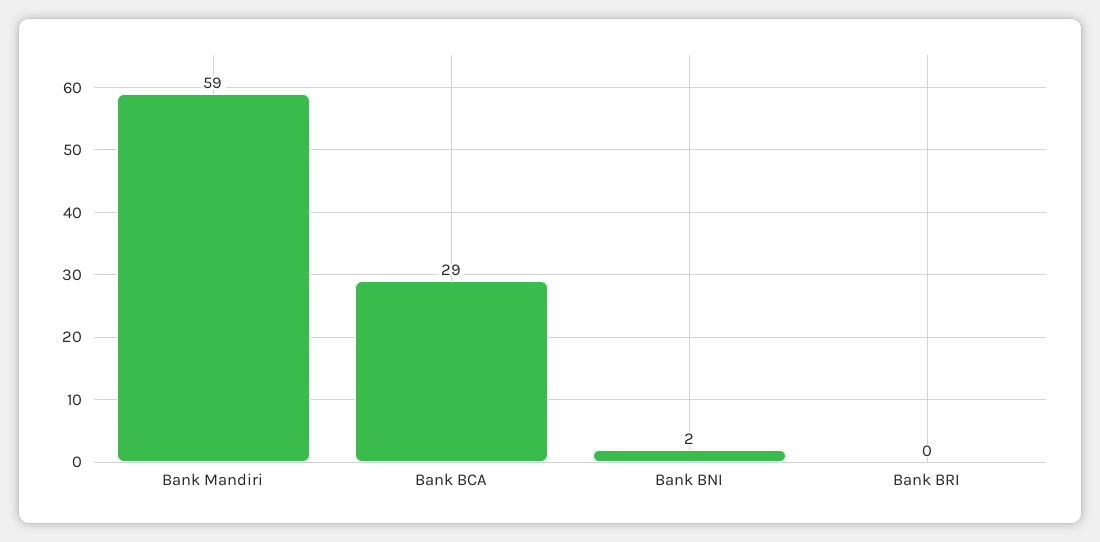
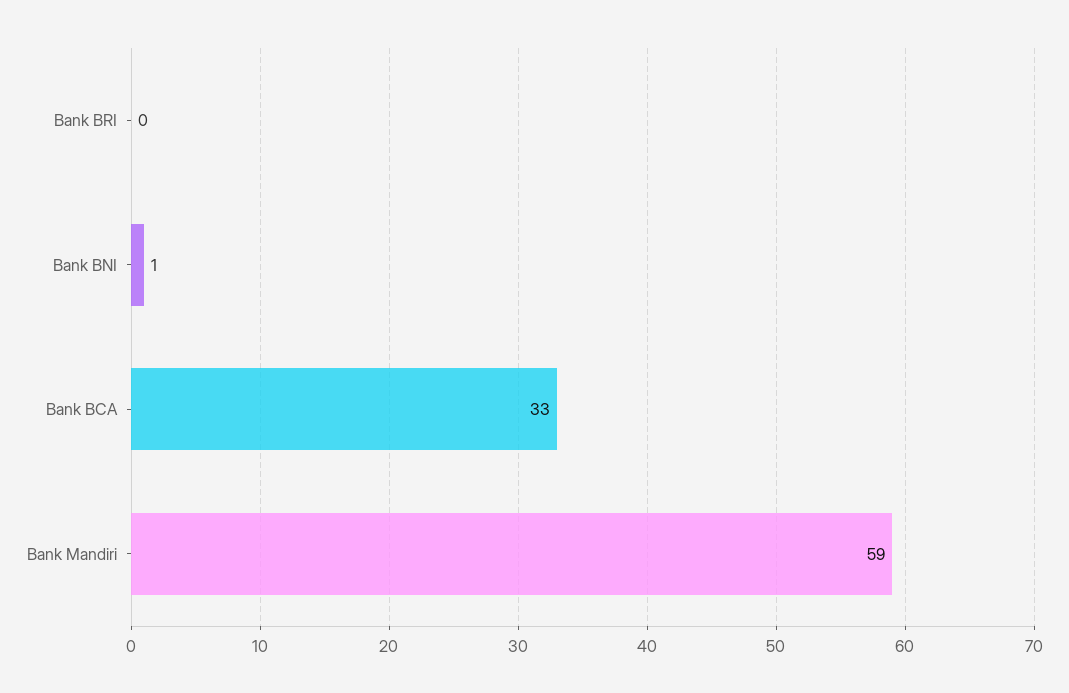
  {
    "Bank Mandiri": 59,
-   "Bank BCA": 29,
+   "Bank BCA": 33,
-   "Bank BNI": 2,
+   "Bank BNI": 1,
    "Bank BRI": 0
  }

